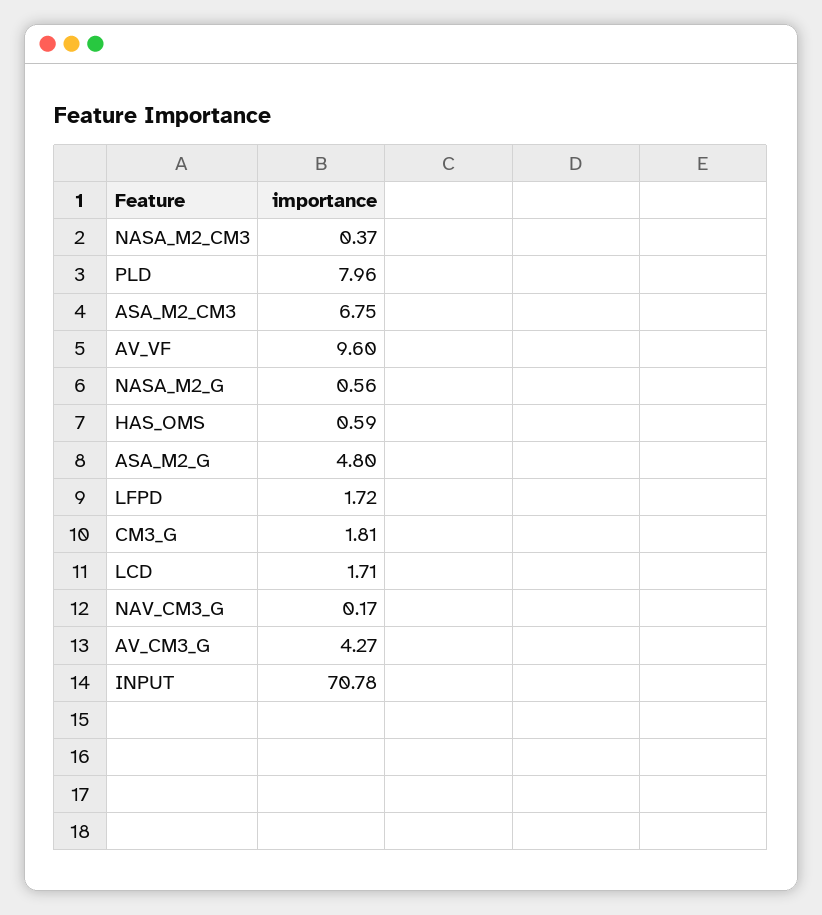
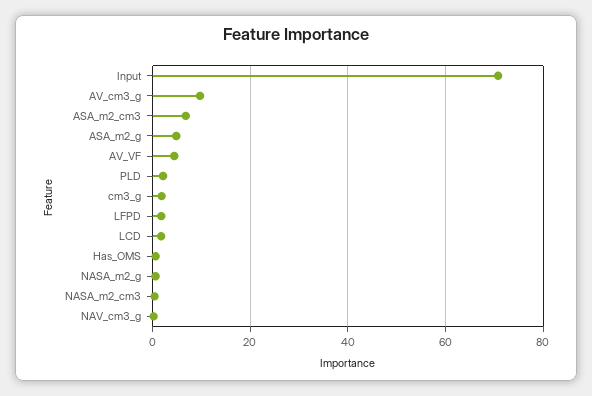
  {
    "NASA_M2_CM3": 0.37,
-   "PLD": 7.96,
+   "PLD": 2,
    "ASA_M2_CM3": 6.75,
-   "AV_VF": 9.6,
+   "AV_VF": 4,
    "NASA_M2_G": 0.56,
    "HAS_OMS": 0.59,
    "ASA_M2_G": 4.8,
    "LFPD": 1.72,
    "CM3_G": 1.81,
    "LCD": 1.71,
    "NAV_CM3_G": 0.17,
-   "AV_CM3_G": 4.27,
+   "AV_CM3_G": 10,
    "INPUT": 70.78
  }

